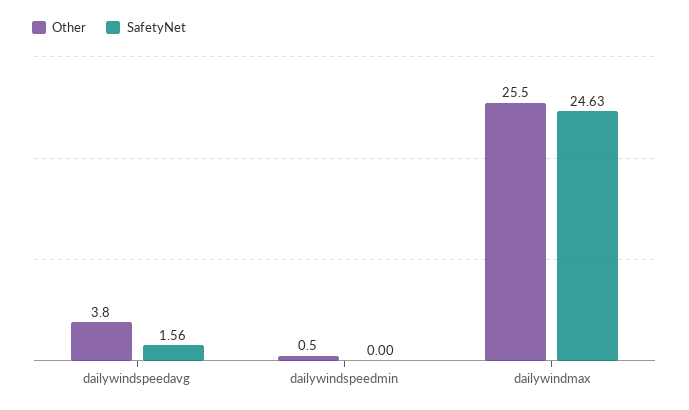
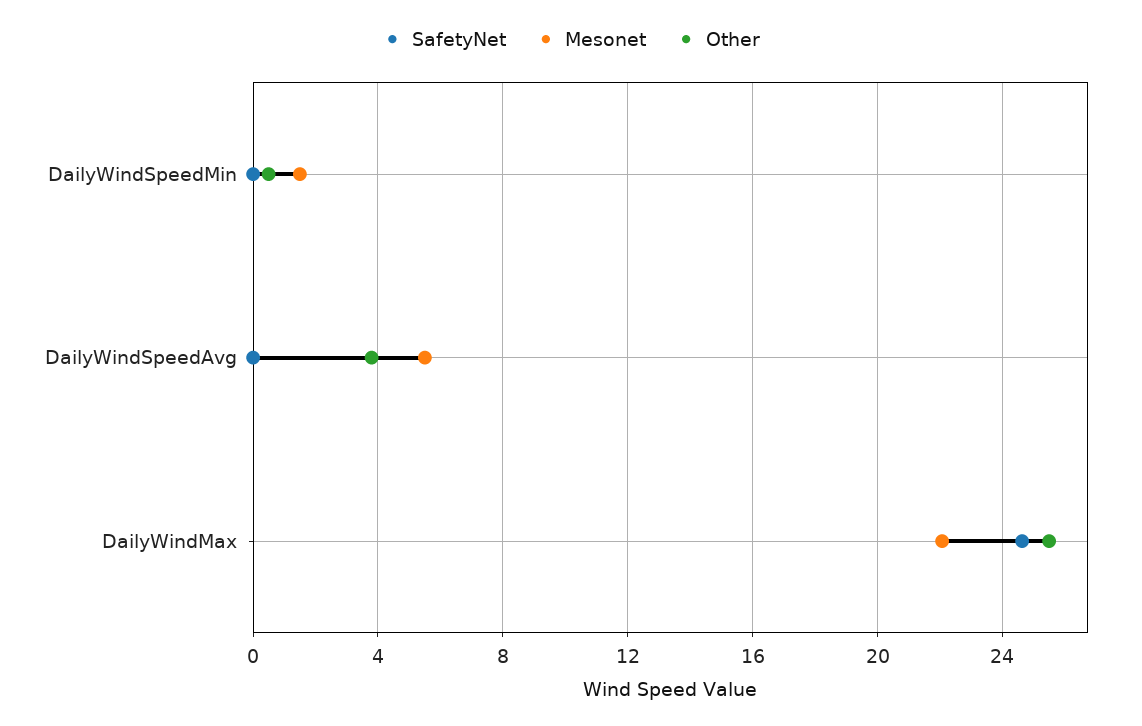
  {
    "Other": {
      "dailywindspeedavg": 3.8,
      "dailywindspeedmin": 0.5,
      "dailywindmax": 25.5
    },
    "SafetyNet": {
-     "dailywindspeedavg": 1.56,
+     "dailywindspeedavg": 0,
      "dailywindspeedmin": 0,
      "dailywindmax": 24.63
-   }
+   },
+   "Mesonet": {
+     "dailywindspeedmin": 1.5,
+     "dailywindspeedavg": 5.5,
+     "dailywindmax": 22
+   }
  }

